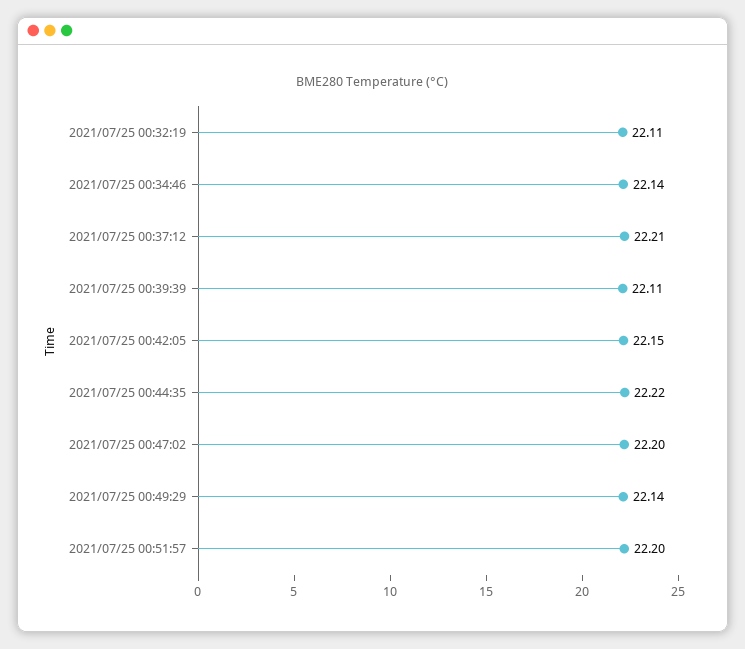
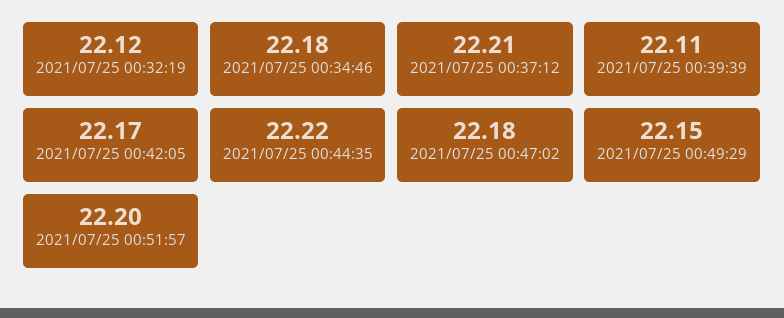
  {
-   "2021/07/25 00:32:19": 22.11,
+   "2021/07/25 00:32:19": 22.12,
-   "2021/07/25 00:34:46": 22.14,
+   "2021/07/25 00:34:46": 22.18,
    "2021/07/25 00:37:12": 22.21,
    "2021/07/25 00:39:39": 22.11,
-   "2021/07/25 00:42:05": 22.15,
+   "2021/07/25 00:42:05": 22.17,
    "2021/07/25 00:44:35": 22.22,
-   "2021/07/25 00:47:02": 22.2,
+   "2021/07/25 00:47:02": 22.18,
-   "2021/07/25 00:49:29": 22.14,
+   "2021/07/25 00:49:29": 22.15,
    "2021/07/25 00:51:57": 22.2
  }

